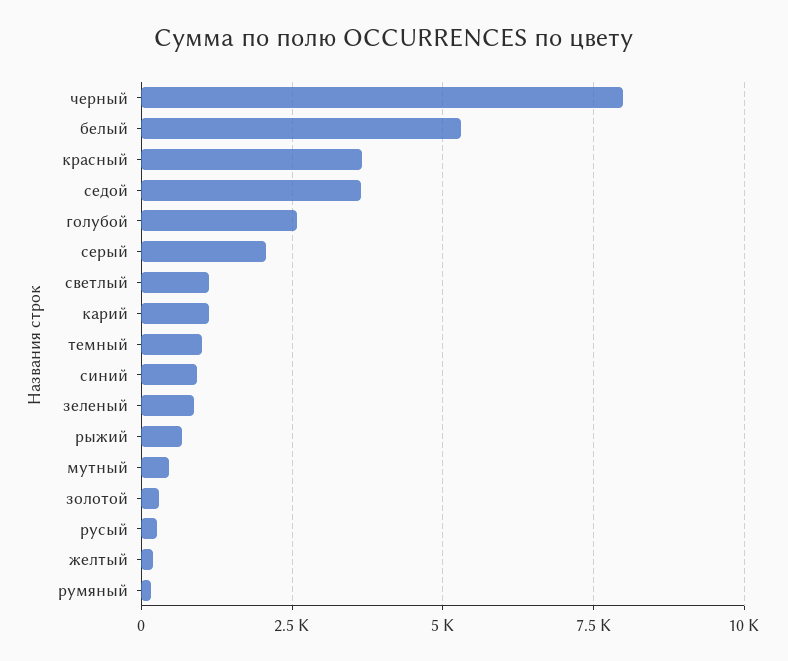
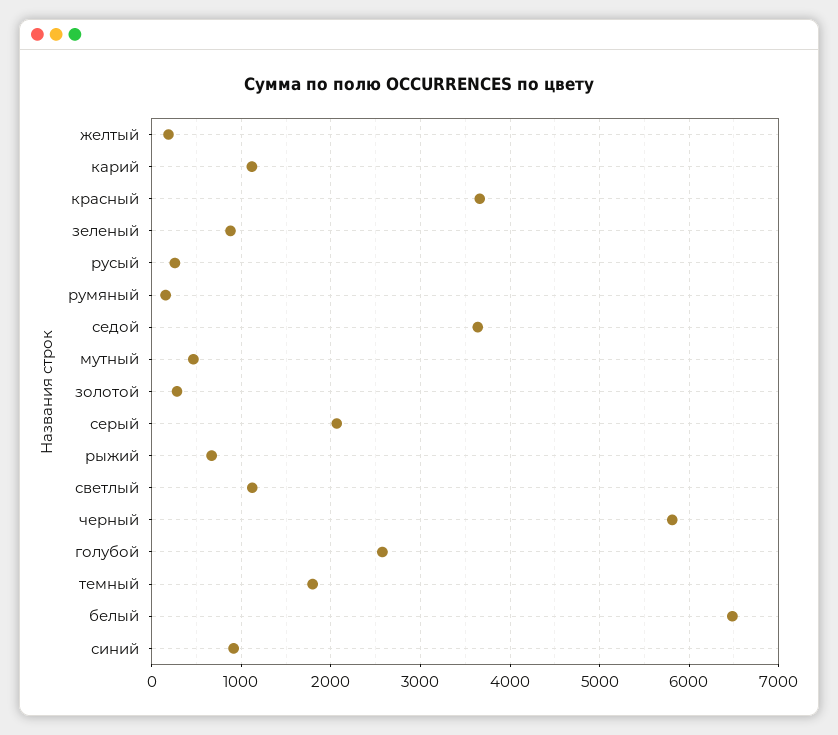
  {
-   "черный": 8000,
+   "черный": 5800,
-   "белый": 5250,
+   "белый": 6500,
    "красный": 3700,
    "седой": 3600,
    "голубой": 2600,
    "серый": 2100,
    "светлый": 1100,
    "карий": 1100,
-   "темный": 1000,
+   "темный": 1800,
    "синий": 900,
    "зеленый": 900,
    "рыжий": 700,
    "мутный": 500,
    "золотой": 300,
    "русый": 300,
    "желтый": 200,
    "румяный": 200
  }

